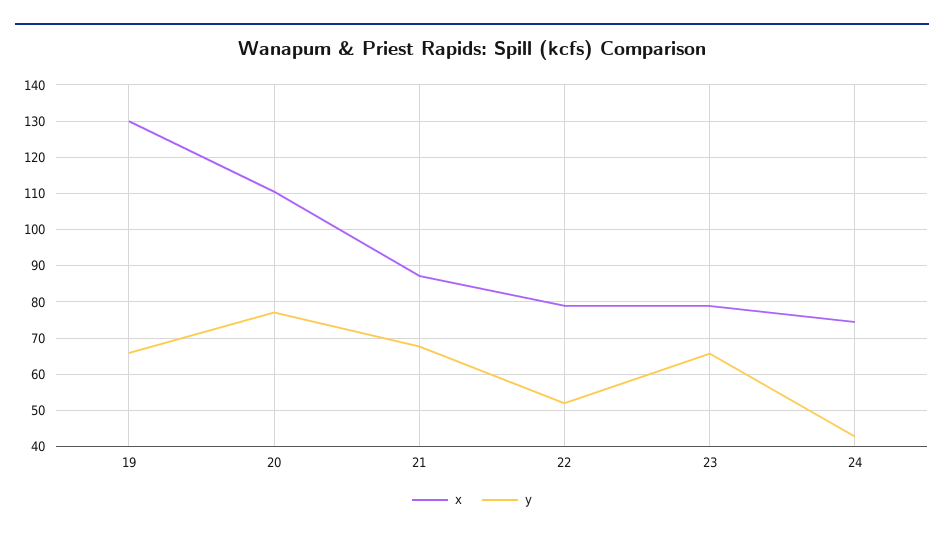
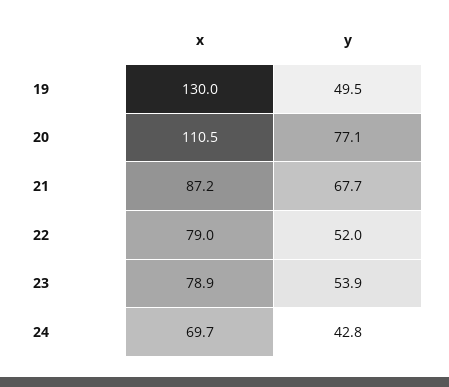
  {
    "x": {
      "19": 130,
      "20": 110.5,
      "21": 87.2,
      "22": 79,
      "23": 78.9,
-     "24": 74
+     "24": 69.7
    },
    "y": {
-     "19": 66,
+     "19": 49.5,
      "20": 77.1,
      "21": 67.7,
      "22": 52,
-     "23": 66,
+     "23": 53.9,
      "24": 42.8
    }
  }

